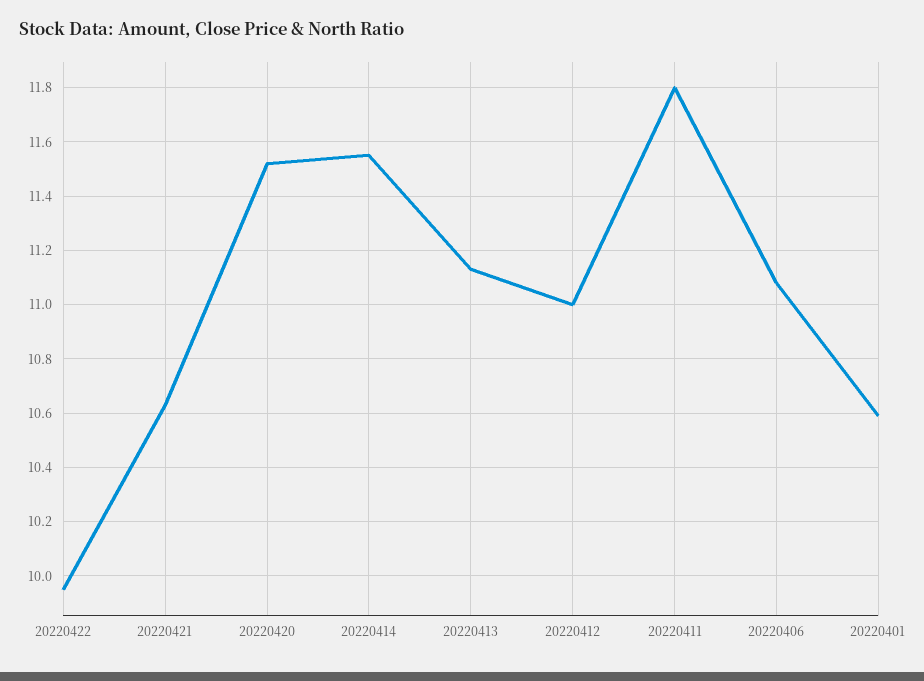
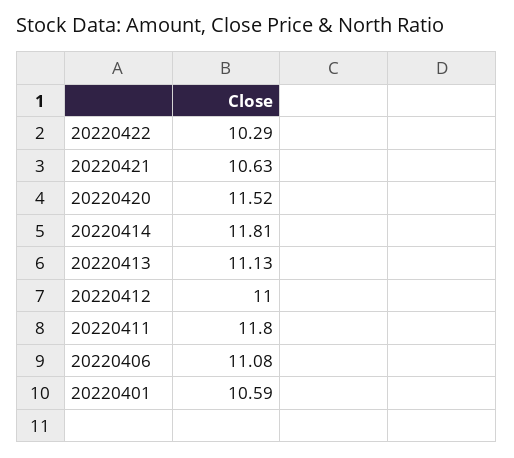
  {
-   "20220422": 9.95,
+   "20220422": 10.29,
    "20220421": 10.63,
    "20220420": 11.52,
-   "20220414": 11.55,
+   "20220414": 11.81,
    "20220413": 11.13,
    "20220412": 11,
    "20220411": 11.8,
    "20220406": 11.08,
    "20220401": 10.59
  }

